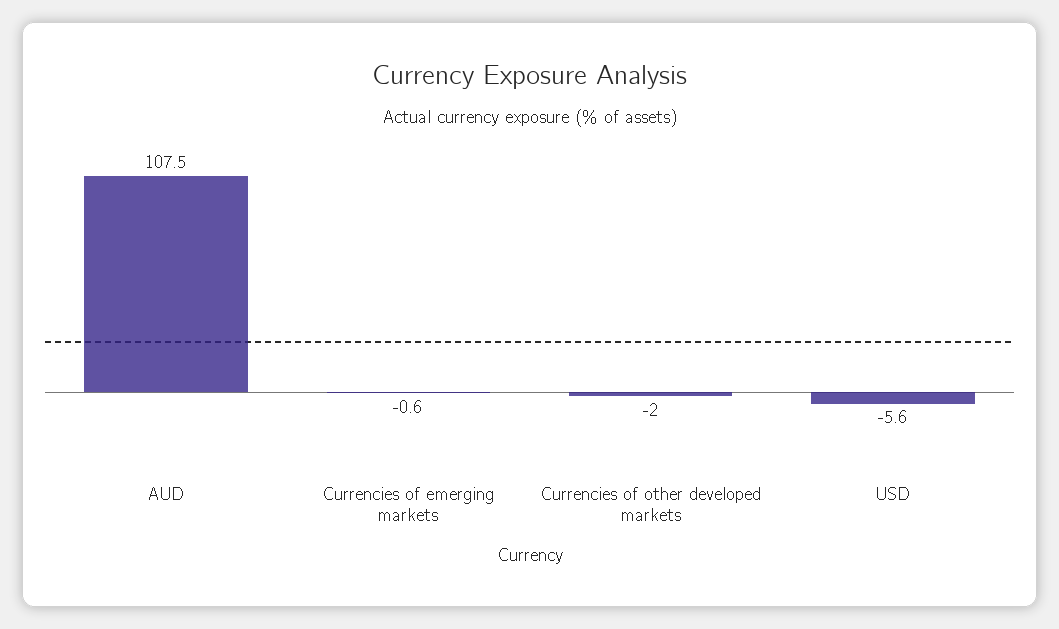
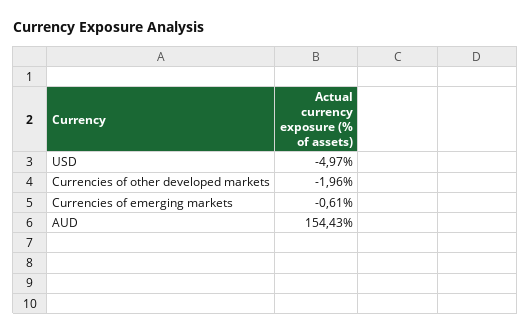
  {
-   "AUD": 107.5,
+   "AUD": 154.43,
    "Currencies of emerging markets": -0.61,
    "Currencies of other developed markets": -1.96,
-   "USD": -5.6
+   "USD": -4.97
  }

